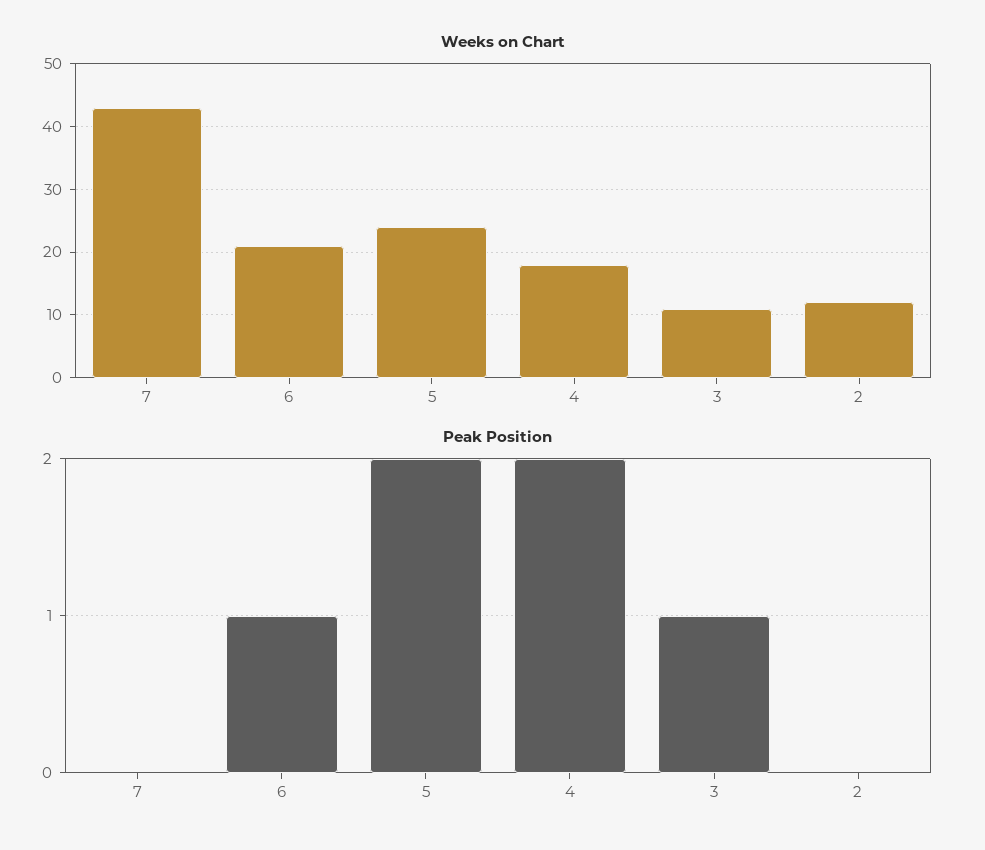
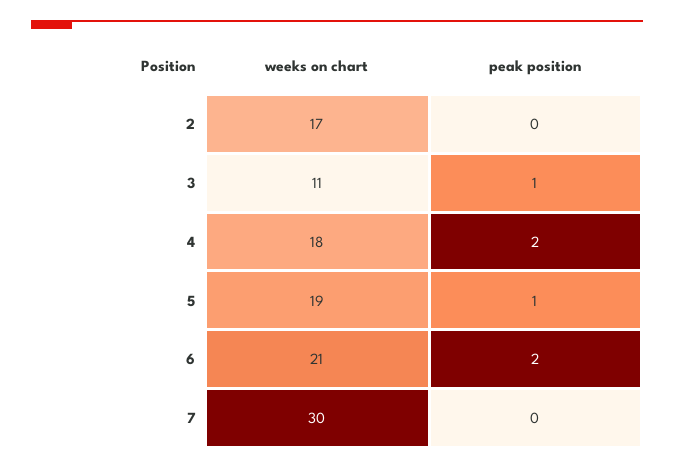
  {
    "Weeks on Chart": {
-     "7": 43,
+     "7": 30,
      "6": 21,
-     "5": 24,
+     "5": 19,
      "4": 18,
      "3": 11,
-     "2": 12
+     "2": 17
    },
    "Peak Position": {
      "7": 0,
-     "6": 1,
+     "6": 2,
-     "5": 2,
+     "5": 1,
      "4": 2,
      "3": 1,
      "2": 0
    }
  }

